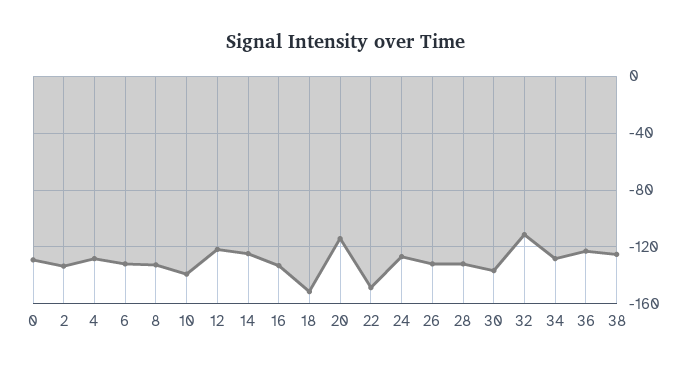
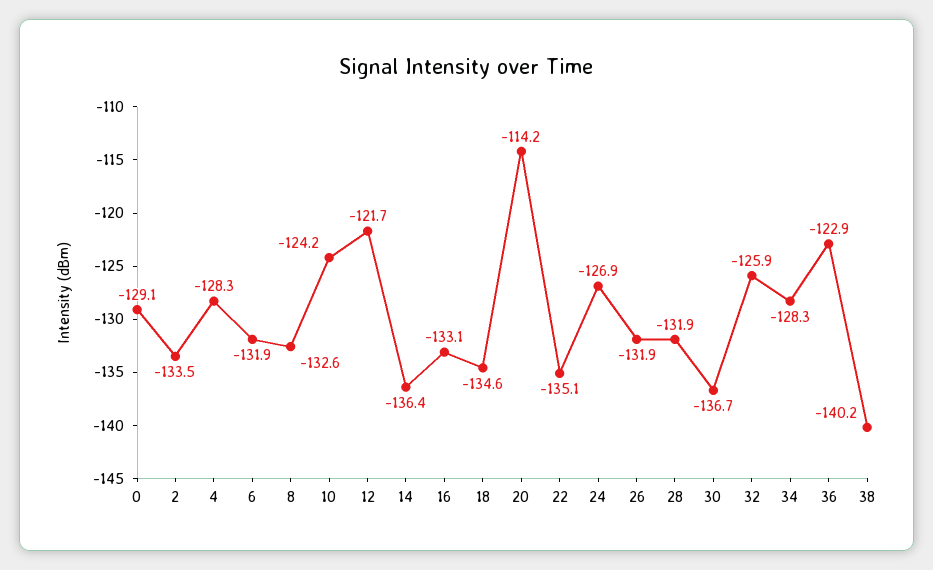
  {
    "0": -129.1,
    "2": -133.5,
    "4": -128.3,
    "6": -131.9,
    "8": -132.6,
-   "10": -140,
+   "10": -124.2,
    "12": -121.7,
-   "14": -125,
+   "14": -136.4,
    "16": -133.1,
-   "18": -150,
+   "18": -134.6,
    "20": -114.2,
-   "22": -150,
+   "22": -135.1,
    "24": -126.9,
    "26": -131.9,
    "28": -131.9,
    "30": -136.7,
-   "32": -110,
+   "32": -125.9,
    "34": -128.3,
    "36": -122.9,
-   "38": -125
+   "38": -140.2
  }

